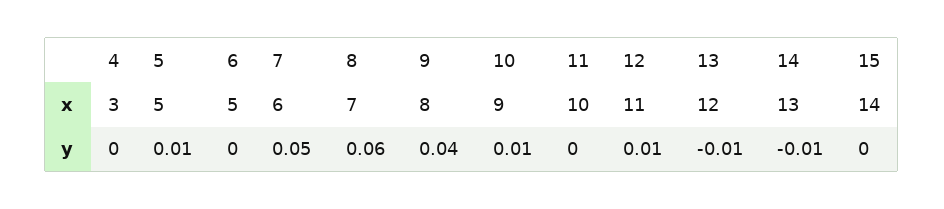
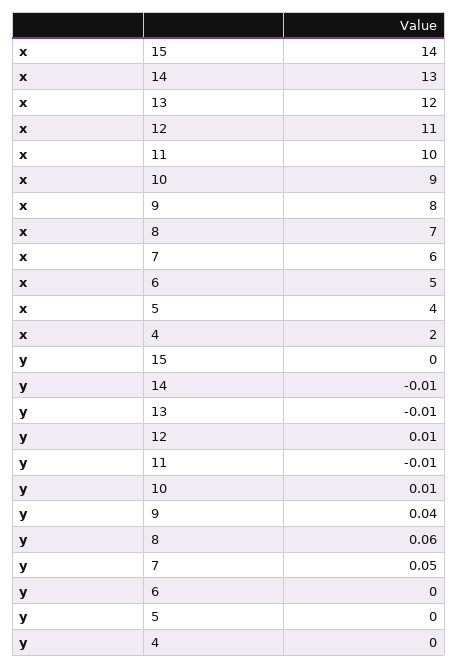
  {
    "4": {
-     "x": 3,
+     "x": 2,
      "y": 0
    },
    "5": {
-     "x": 5,
+     "x": 4,
-     "y": 0.01
+     "y": 0
    },
    "6": {
      "x": 5,
      "y": 0
    },
    "7": {
      "x": 6,
      "y": 0.05
    },
    "8": {
      "x": 7,
      "y": 0.06
    },
    "9": {
      "x": 8,
      "y": 0.04
    },
    "10": {
      "x": 9,
      "y": 0.01
    },
    "11": {
      "x": 10,
-     "y": 0
+     "y": -0.01
    },
    "12": {
      "x": 11,
      "y": 0.01
    },
    "13": {
      "x": 12,
      "y": -0.01
    },
    "14": {
      "x": 13,
      "y": -0.01
    },
    "15": {
      "x": 14,
      "y": 0
    }
  }

